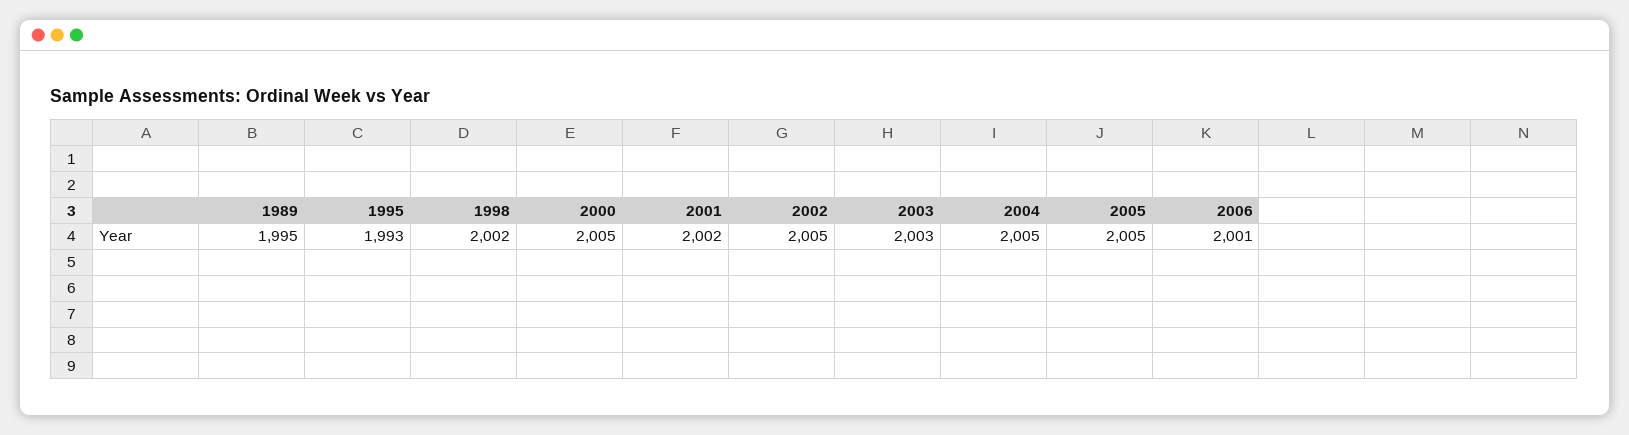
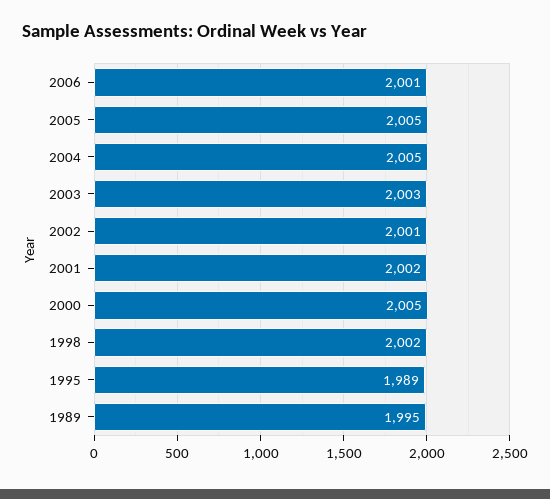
  {
    "1989": 1995,
-   "1995": 1993,
+   "1995": 1989,
    "1998": 2002,
    "2000": 2005,
    "2001": 2002,
-   "2002": 2005,
+   "2002": 2001,
    "2003": 2003,
    "2004": 2005,
    "2005": 2005,
    "2006": 2001
  }

